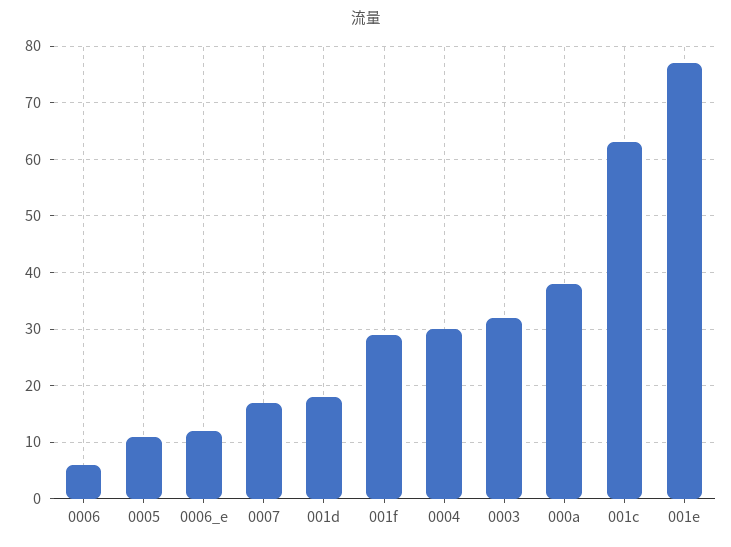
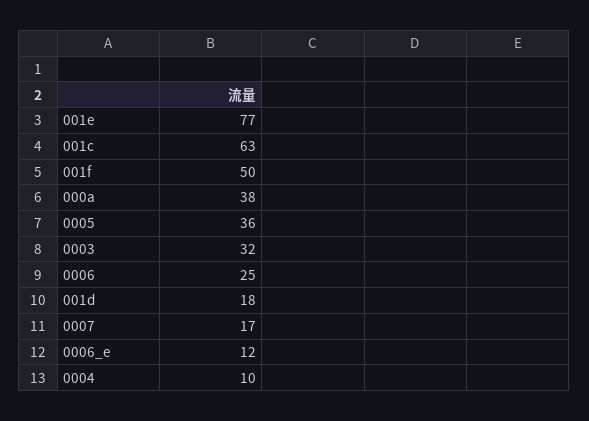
  {
-   "0006": 5,
+   "0006": 25,
-   "0005": 10,
+   "0005": 36,
    "0006_e": 12,
    "0007": 17,
    "001d": 18,
-   "001f": 30,
+   "001f": 50,
-   "0004": 30,
+   "0004": 10,
    "0003": 32,
    "000a": 38,
    "001c": 63,
    "001e": 77
  }

